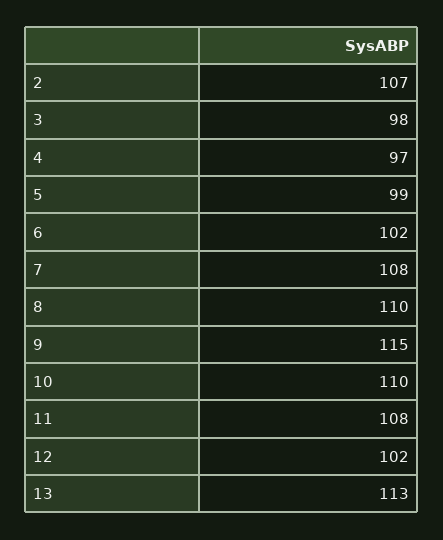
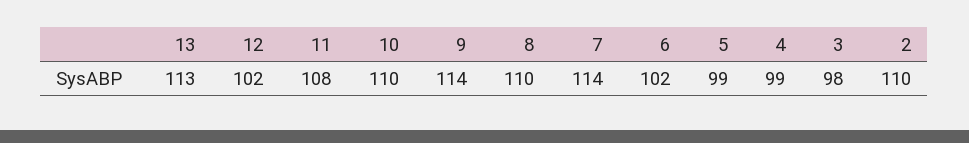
  {
-   "2": 107,
+   "2": 110,
    "3": 98,
-   "4": 97,
+   "4": 99,
    "5": 99,
    "6": 102,
-   "7": 108,
+   "7": 114,
    "8": 110,
-   "9": 115,
+   "9": 114,
    "10": 110,
    "11": 108,
    "12": 102,
    "13": 113
  }

